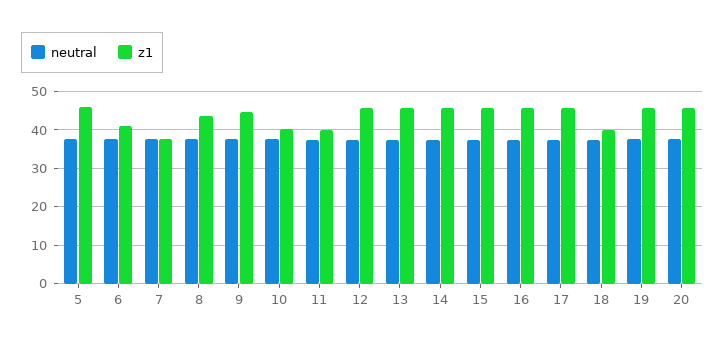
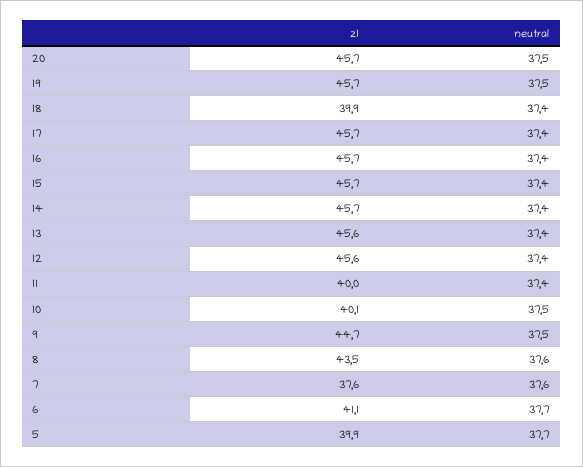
  {
    "neutral": {
      "5": 37.7,
      "6": 37.7,
      "7": 37.6,
      "8": 37.6,
      "9": 37.5,
      "10": 37.5,
      "11": 37.4,
      "12": 37.4,
      "13": 37.4,
      "14": 37.4,
      "15": 37.4,
      "16": 37.4,
      "17": 37.4,
      "18": 37.4,
      "19": 37.5,
      "20": 37.5
    },
    "z1": {
-     "5": 46,
+     "5": 39.9,
      "6": 41.1,
      "7": 37.6,
      "8": 43.5,
      "9": 44.7,
      "10": 40.1,
      "11": 40,
      "12": 45.6,
      "13": 45.6,
      "14": 45.7,
      "15": 45.7,
      "16": 45.7,
      "17": 45.7,
      "18": 39.9,
      "19": 45.7,
      "20": 45.7
    }
  }

